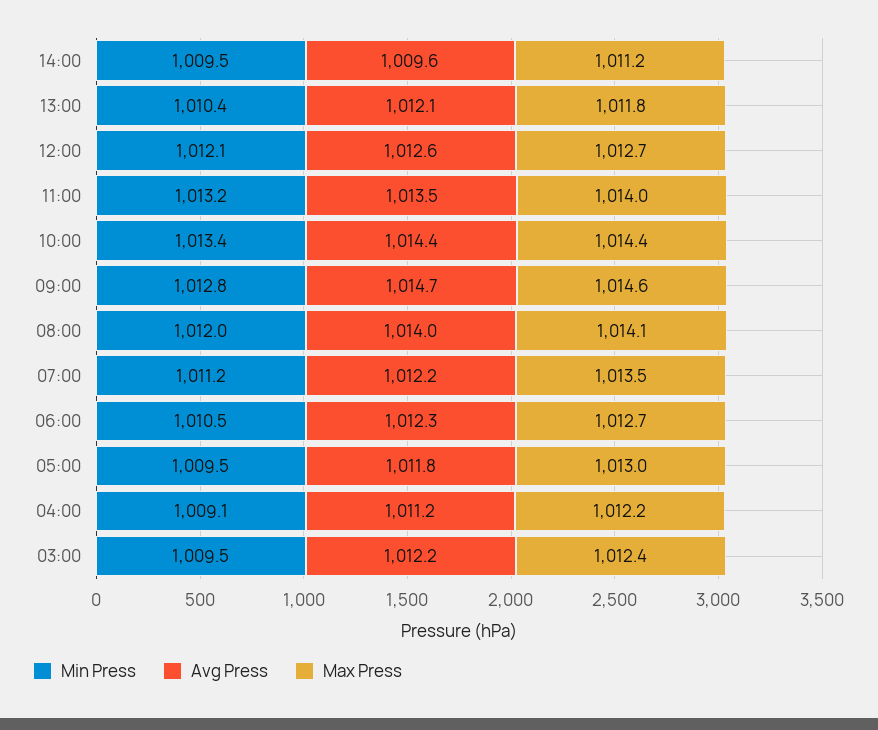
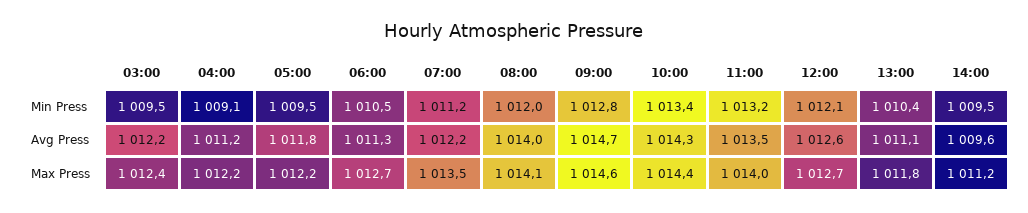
  {
    "Min Press": {
      "14:00": 1009.5,
      "13:00": 1010.4,
      "12:00": 1012.1,
      "11:00": 1013.2,
      "10:00": 1013.4,
      "09:00": 1012.8,
      "08:00": 1012,
      "07:00": 1011.2,
      "06:00": 1010.5,
      "05:00": 1009.5,
      "04:00": 1009.1,
      "03:00": 1009.5
    },
    "Avg Press": {
      "14:00": 1009.6,
-     "13:00": 1012.1,
+     "13:00": 1011.1,
      "12:00": 1012.6,
      "11:00": 1013.5,
-     "10:00": 1014.4,
+     "10:00": 1014.3,
      "09:00": 1014.7,
      "08:00": 1014,
      "07:00": 1012.2,
-     "06:00": 1012.3,
+     "06:00": 1011.3,
      "05:00": 1011.8,
      "04:00": 1011.2,
      "03:00": 1012.2
    },
    "Max Press": {
      "14:00": 1011.2,
      "13:00": 1011.8,
      "12:00": 1012.7,
      "11:00": 1014,
      "10:00": 1014.4,
      "09:00": 1014.6,
      "08:00": 1014.1,
      "07:00": 1013.5,
      "06:00": 1012.7,
-     "05:00": 1013,
+     "05:00": 1012.2,
      "04:00": 1012.2,
      "03:00": 1012.4
    }
  }

